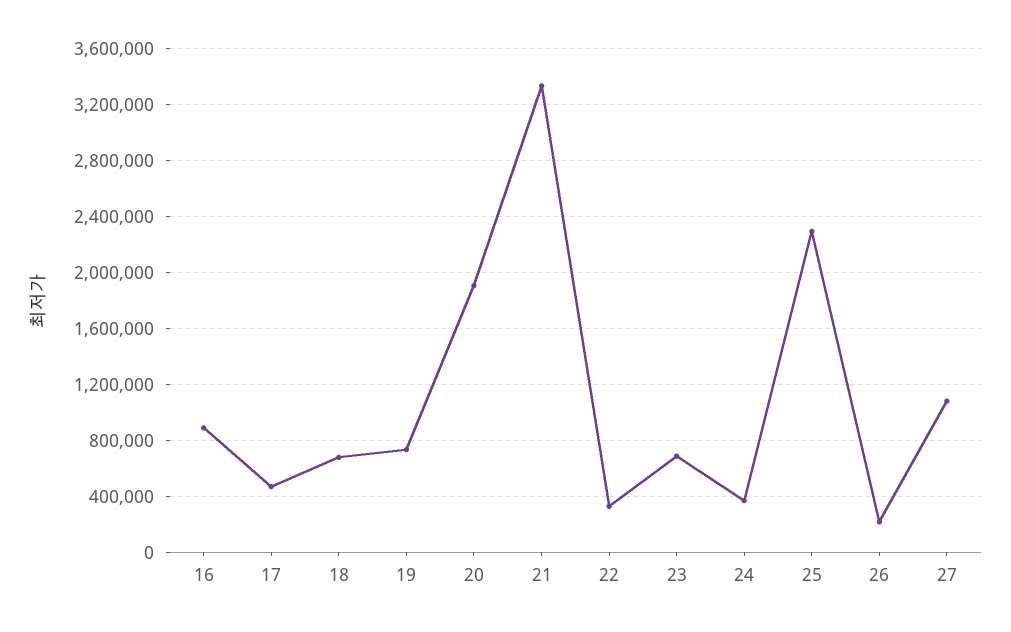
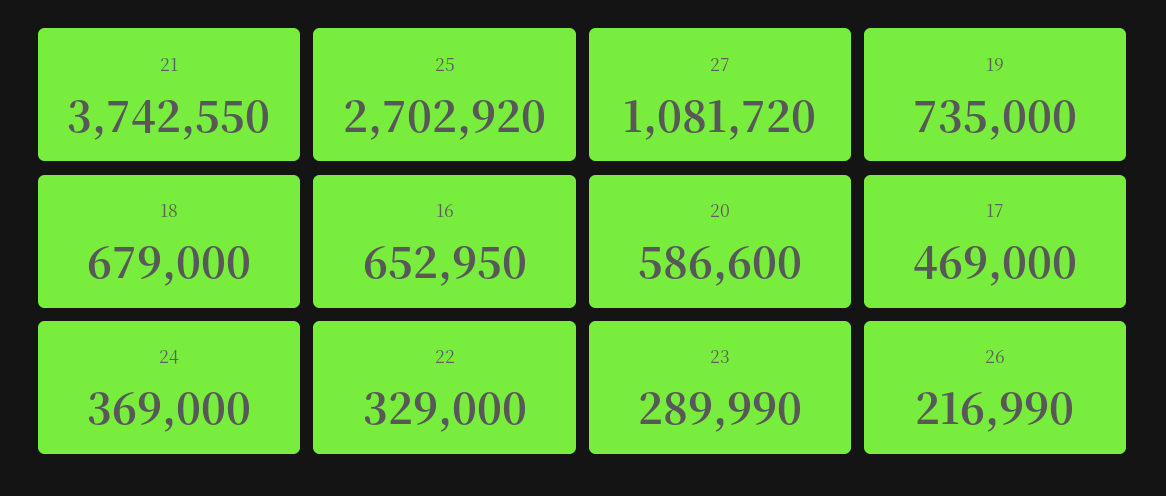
  {
-   "16": 900000,
+   "16": 652950,
    "17": 469000,
    "18": 679000,
    "19": 735000,
-   "20": 1900000,
+   "20": 586600,
-   "21": 3350000,
+   "21": 3742550,
    "22": 329000,
-   "23": 700000,
+   "23": 289990,
    "24": 369000,
-   "25": 2300000,
+   "25": 2702920,
    "26": 216990,
    "27": 1081720
  }

